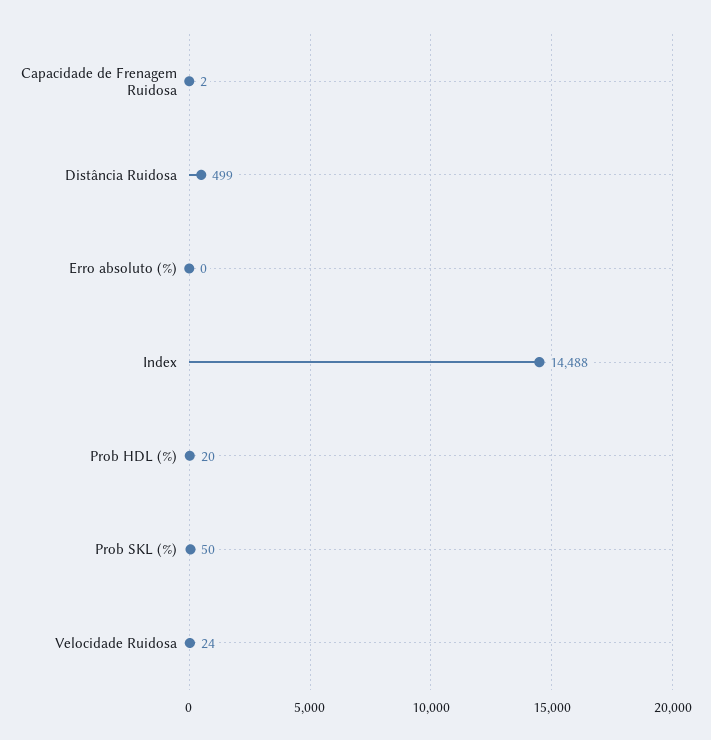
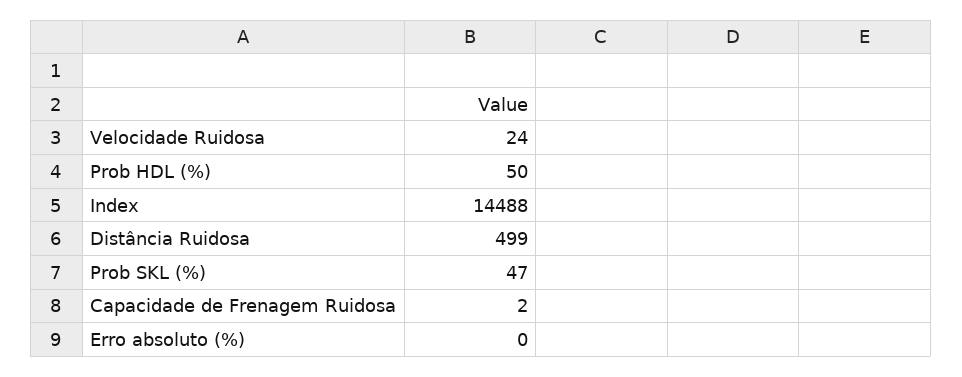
  {
    "Capacidade de Frenagem Ruidosa": 2,
    "Distância Ruidosa": 499,
    "Erro absoluto (%)": 0,
    "Index": 14488,
-   "Prob HDL (%)": 20,
+   "Prob HDL (%)": 50,
-   "Prob SKL (%)": 50,
+   "Prob SKL (%)": 47,
    "Velocidade Ruidosa": 24
  }

